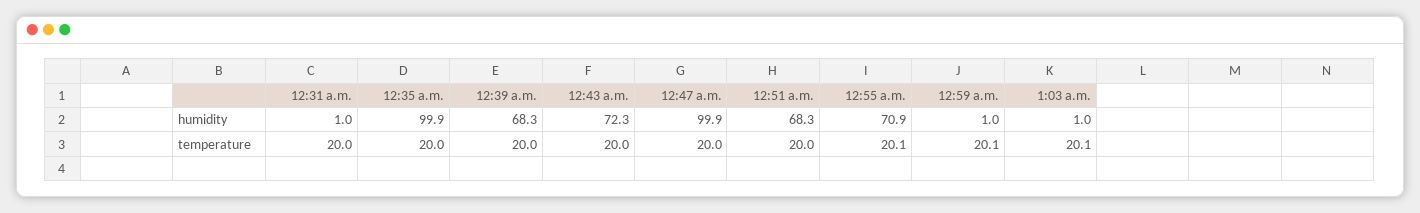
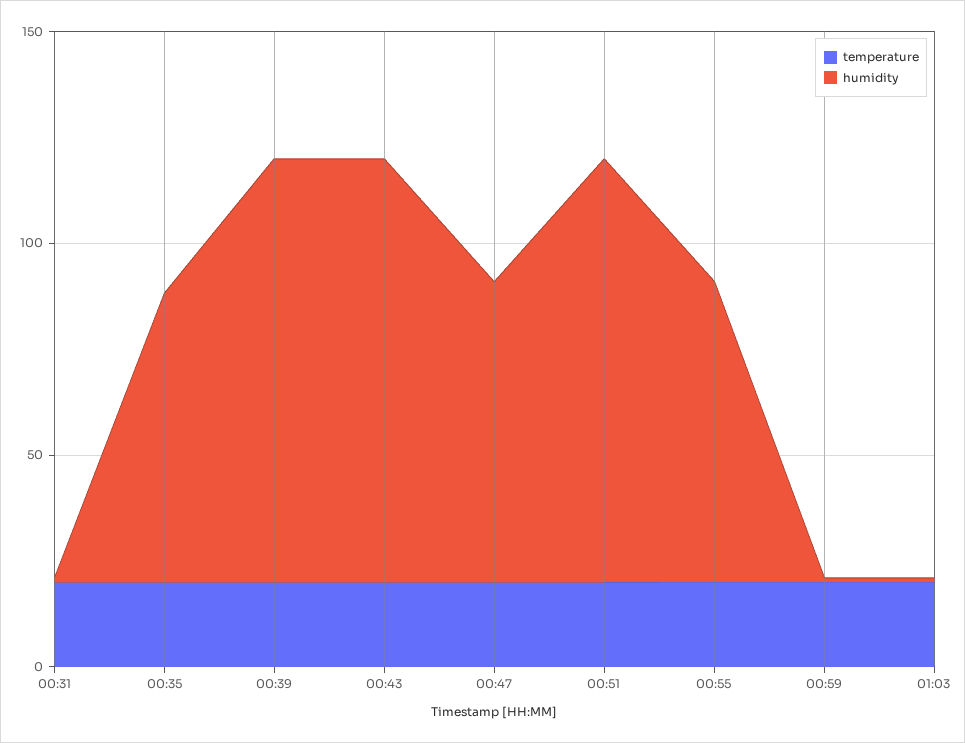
  {
    "humidity": {
      "12:31 a.m.": 1,
-     "12:35 a.m.": 99.9,
+     "12:35 a.m.": 70,
-     "12:39 a.m.": 68.3,
+     "12:39 a.m.": 100,
-     "12:43 a.m.": 72.3,
+     "12:43 a.m.": 100,
-     "12:47 a.m.": 99.9,
+     "12:47 a.m.": 70,
-     "12:51 a.m.": 68.3,
+     "12:51 a.m.": 100,
      "12:55 a.m.": 70.9,
      "12:59 a.m.": 1,
      "1:03 a.m.": 1
    },
    "temperature": {
      "12:31 a.m.": 20,
      "12:35 a.m.": 20,
      "12:39 a.m.": 20,
      "12:43 a.m.": 20,
      "12:47 a.m.": 20,
      "12:51 a.m.": 20,
      "12:55 a.m.": 20.1,
      "12:59 a.m.": 20.1,
      "1:03 a.m.": 20.1
    }
  }

